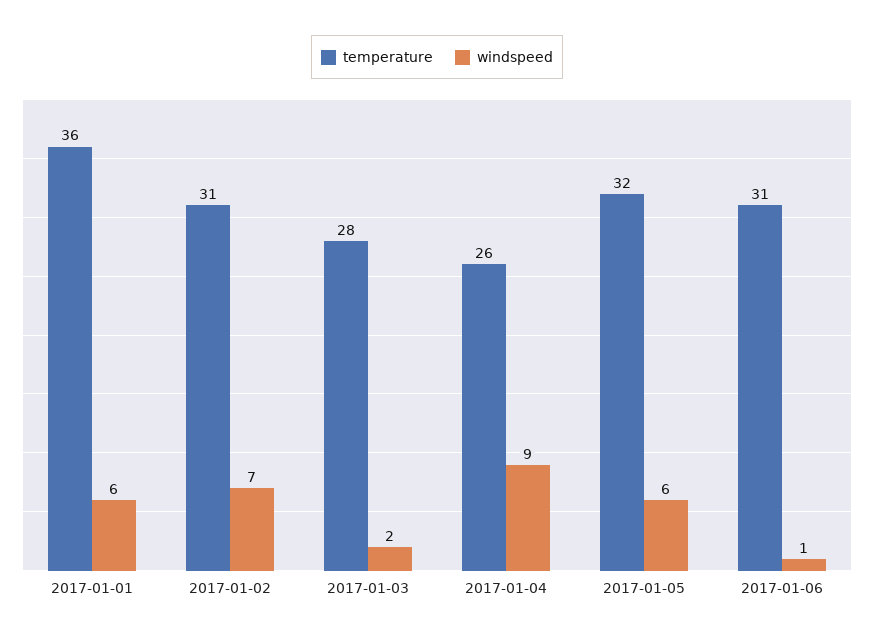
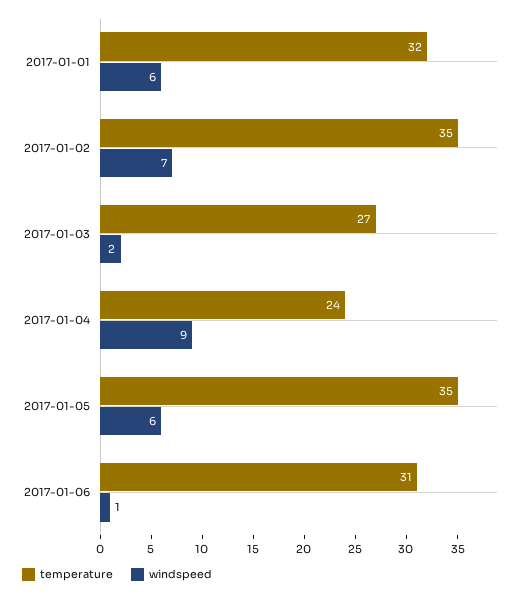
  {
    "temperature": {
-     "2017-01-01": 36,
+     "2017-01-01": 32,
-     "2017-01-02": 31,
+     "2017-01-02": 35,
-     "2017-01-03": 28,
+     "2017-01-03": 27,
-     "2017-01-04": 26,
+     "2017-01-04": 24,
-     "2017-01-05": 32,
+     "2017-01-05": 35,
      "2017-01-06": 31
    },
    "windspeed": {
      "2017-01-01": 6,
      "2017-01-02": 7,
      "2017-01-03": 2,
      "2017-01-04": 9,
      "2017-01-05": 6,
      "2017-01-06": 1
    }
  }

